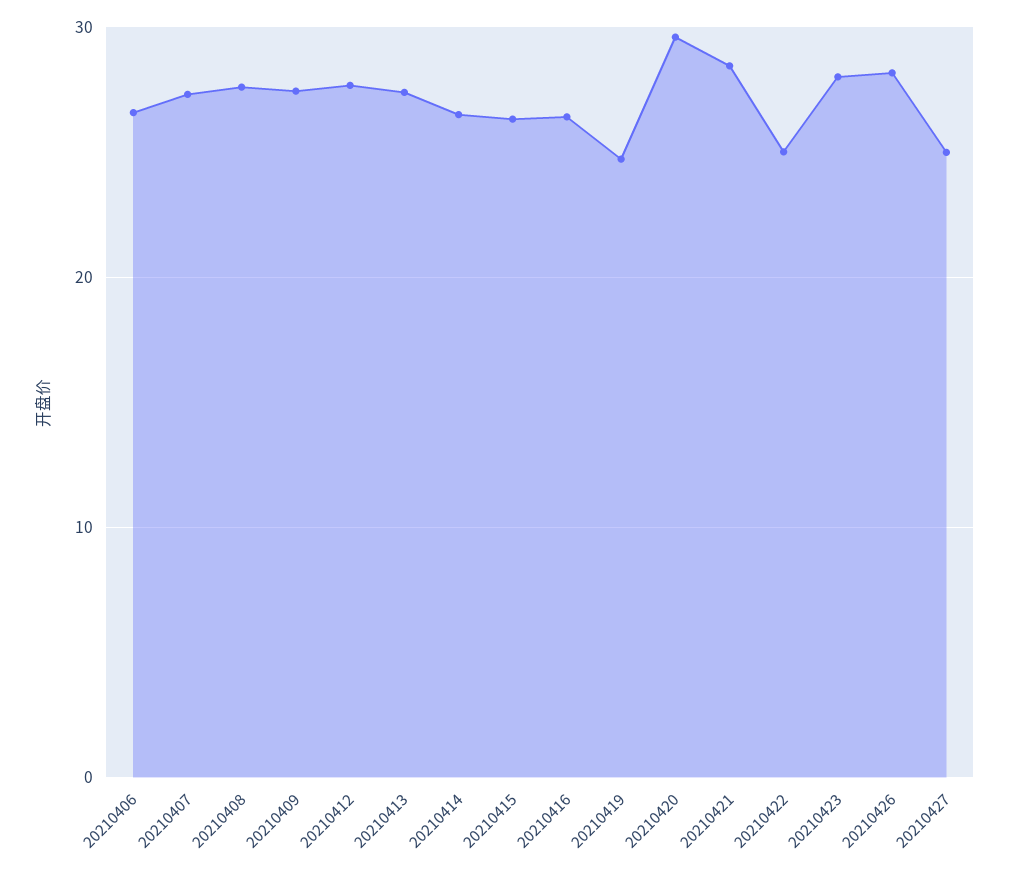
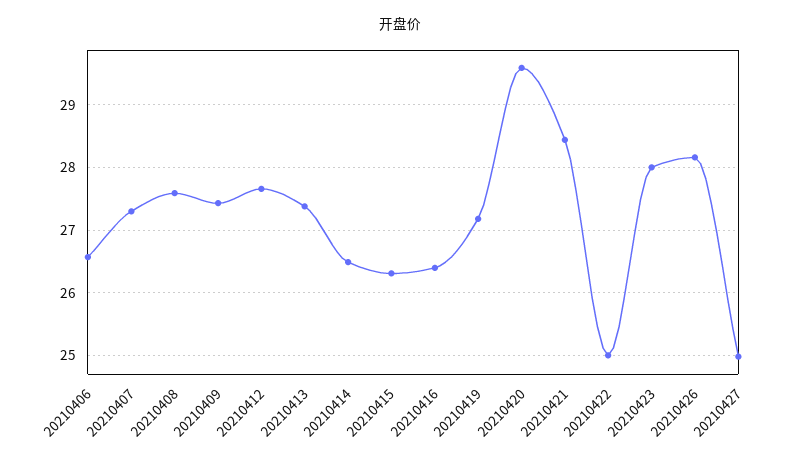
  {
    "20210406": 26.6,
    "20210407": 27.3,
    "20210408": 27.6,
    "20210409": 27.4,
    "20210412": 27.7,
    "20210413": 27.4,
    "20210414": 26.5,
    "20210415": 26.3,
    "20210416": 26.4,
-   "20210419": 25,
+   "20210419": 27.2,
    "20210420": 29.6,
    "20210421": 28.4,
    "20210422": 25,
    "20210423": 28,
    "20210426": 28.2,
    "20210427": 25
  }

